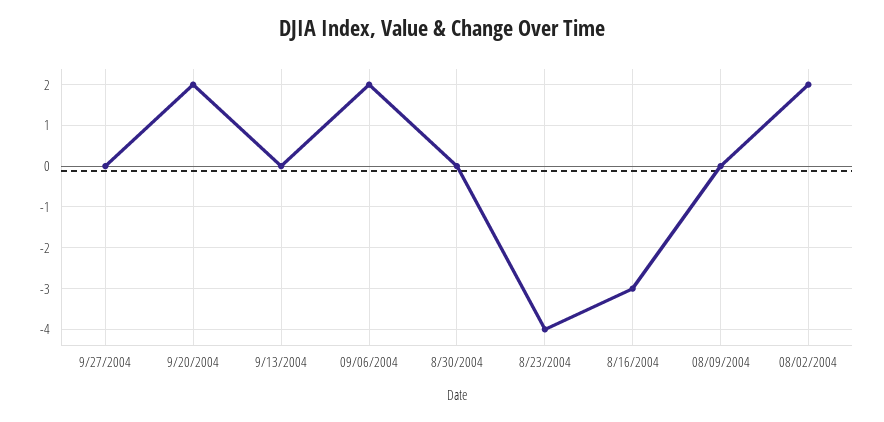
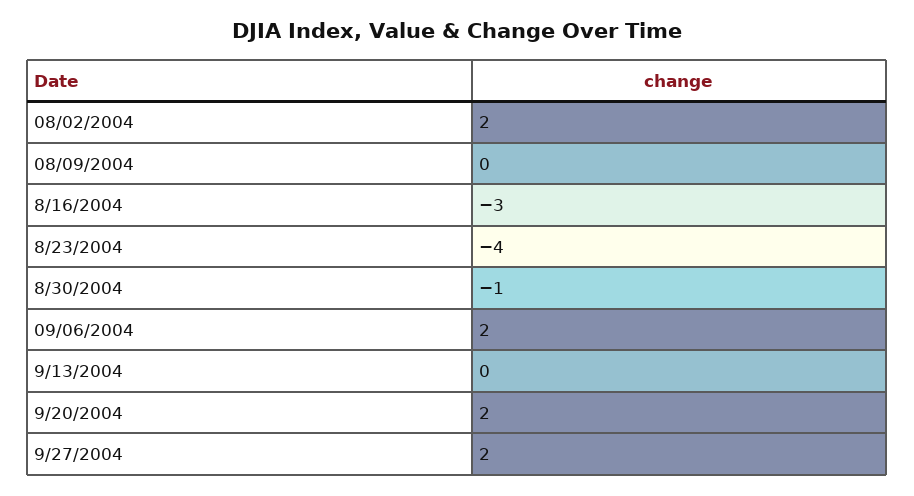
  {
-   "9/27/2004": 0,
+   "9/27/2004": 2,
    "9/20/2004": 2,
    "9/13/2004": 0,
    "09/06/2004": 2,
-   "8/30/2004": 0,
+   "8/30/2004": -1,
    "8/23/2004": -4,
    "8/16/2004": -3,
    "08/09/2004": 0,
    "08/02/2004": 2
  }

